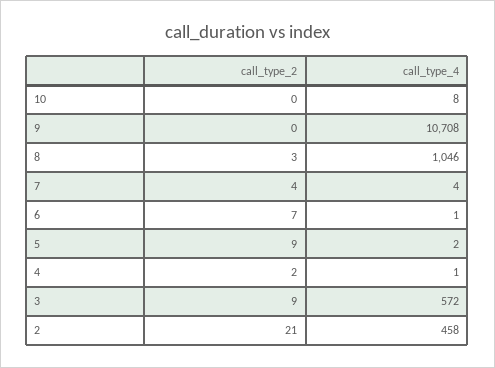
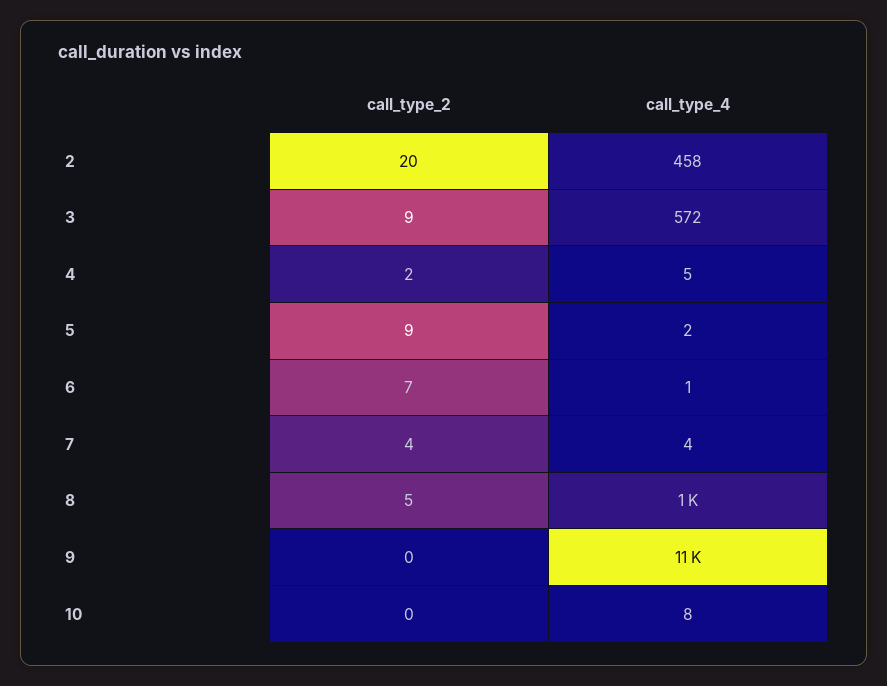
  {
    "call_type_2": {
      "10": 0,
      "9": 0,
-     "8": 3,
+     "8": 5,
      "7": 4,
      "6": 7,
      "5": 9,
      "4": 2,
      "3": 9,
-     "2": 21
+     "2": 20
    },
    "call_type_4": {
      "10": 8,
      "9": 10708,
      "8": 1046,
      "7": 4,
      "6": 1,
      "5": 2,
-     "4": 1,
+     "4": 5,
      "3": 572,
      "2": 458
    }
  }

